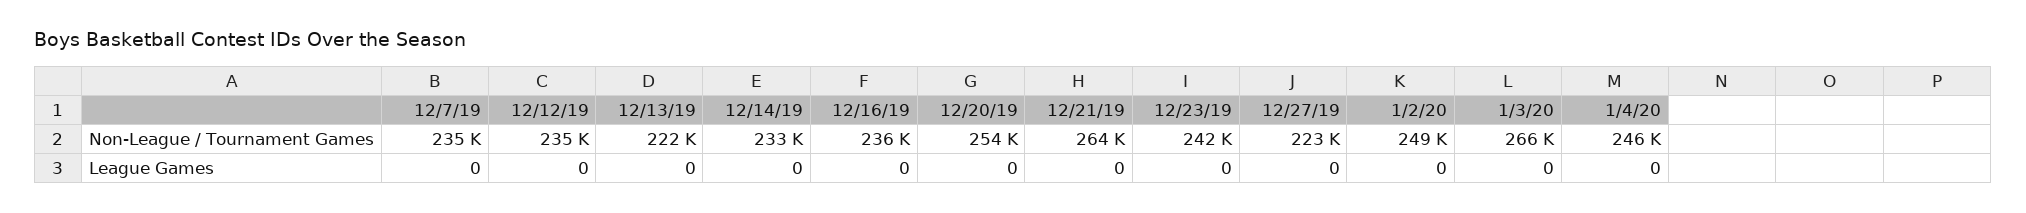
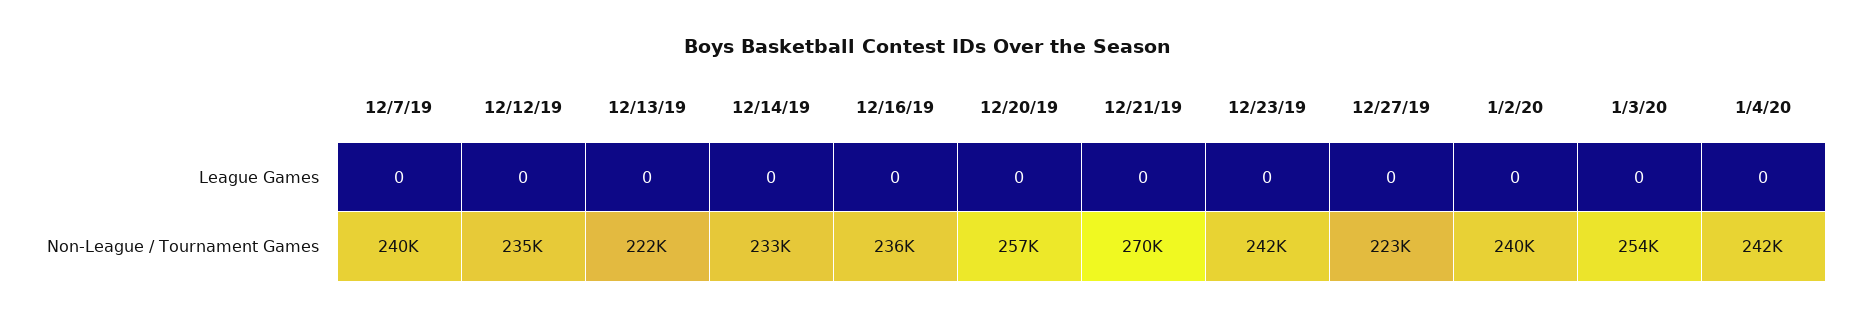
  {
    "12/7/19": {
-     "Non-League / Tournament Games": 235000,
+     "Non-League / Tournament Games": 240000,
      "League Games": 0
    },
    "12/12/19": {
      "Non-League / Tournament Games": 235000,
      "League Games": 0
    },
    "12/13/19": {
      "Non-League / Tournament Games": 222000,
      "League Games": 0
    },
    "12/14/19": {
      "Non-League / Tournament Games": 233000,
      "League Games": 0
    },
    "12/16/19": {
      "Non-League / Tournament Games": 236000,
      "League Games": 0
    },
    "12/20/19": {
-     "Non-League / Tournament Games": 254000,
+     "Non-League / Tournament Games": 257000,
      "League Games": 0
    },
    "12/21/19": {
-     "Non-League / Tournament Games": 264000,
+     "Non-League / Tournament Games": 270000,
      "League Games": 0
    },
    "12/23/19": {
      "Non-League / Tournament Games": 242000,
      "League Games": 0
    },
    "12/27/19": {
      "Non-League / Tournament Games": 223000,
      "League Games": 0
    },
    "1/2/20": {
-     "Non-League / Tournament Games": 249000,
+     "Non-League / Tournament Games": 240000,
      "League Games": 0
    },
    "1/3/20": {
-     "Non-League / Tournament Games": 266000,
+     "Non-League / Tournament Games": 254000,
      "League Games": 0
    },
    "1/4/20": {
-     "Non-League / Tournament Games": 246000,
+     "Non-League / Tournament Games": 242000,
      "League Games": 0
    }
  }

